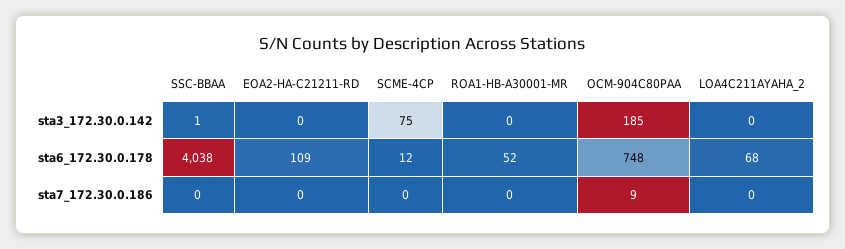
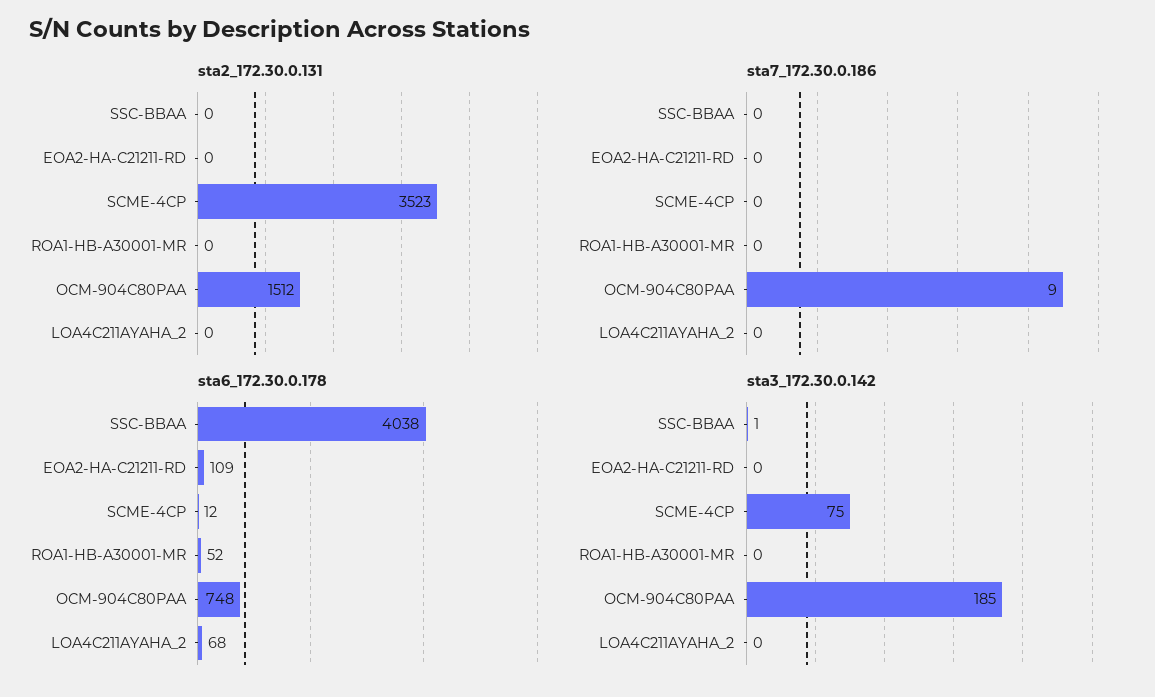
  {
    "sta3_172.30.0.142": {
      "SSC-BBAA": 1,
      "EOA2-HA-C21211-RD": 0,
      "SCME-4CP": 75,
      "ROA1-HB-A30001-MR": 0,
      "OCM-904C80PAA": 185,
      "LOA4C211AYAHA_2": 0
    },
    "sta6_172.30.0.178": {
      "SSC-BBAA": 4038,
      "EOA2-HA-C21211-RD": 109,
      "SCME-4CP": 12,
      "ROA1-HB-A30001-MR": 52,
      "OCM-904C80PAA": 748,
      "LOA4C211AYAHA_2": 68
    },
    "sta7_172.30.0.186": {
      "SSC-BBAA": 0,
      "EOA2-HA-C21211-RD": 0,
      "SCME-4CP": 0,
      "ROA1-HB-A30001-MR": 0,
      "OCM-904C80PAA": 9,
      "LOA4C211AYAHA_2": 0
-   }
+   },
+   "sta2_172.30.0.131": {
+     "SSC-BBAA": 0,
+     "EOA2-HA-C21211-RD": 0,
+     "SCME-4CP": 3523,
+     "ROA1-HB-A30001-MR": 0,
+     "OCM-904C80PAA": 1512,
+     "LOA4C211AYAHA_2": 0
+   }
  }

